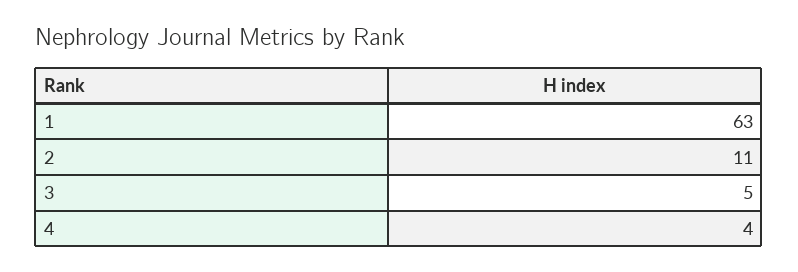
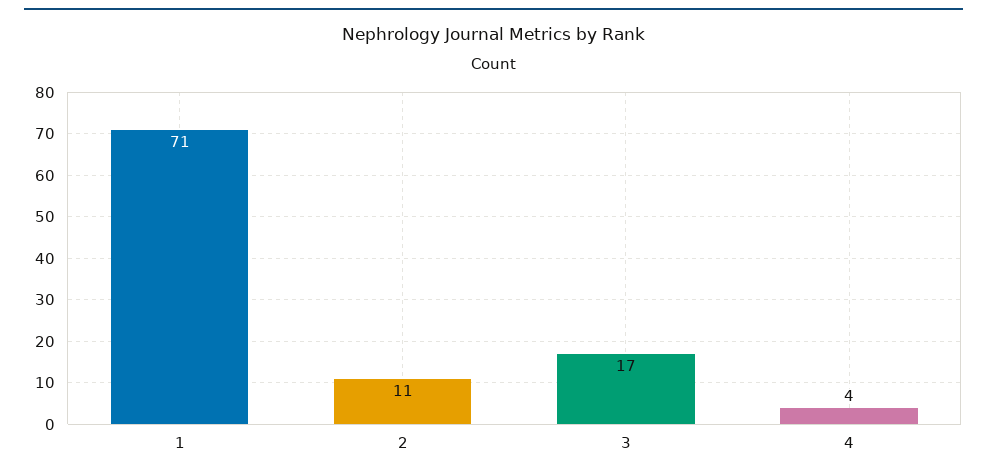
  {
-   "1": 63,
+   "1": 71,
    "2": 11,
-   "3": 5,
+   "3": 17,
    "4": 4
  }

